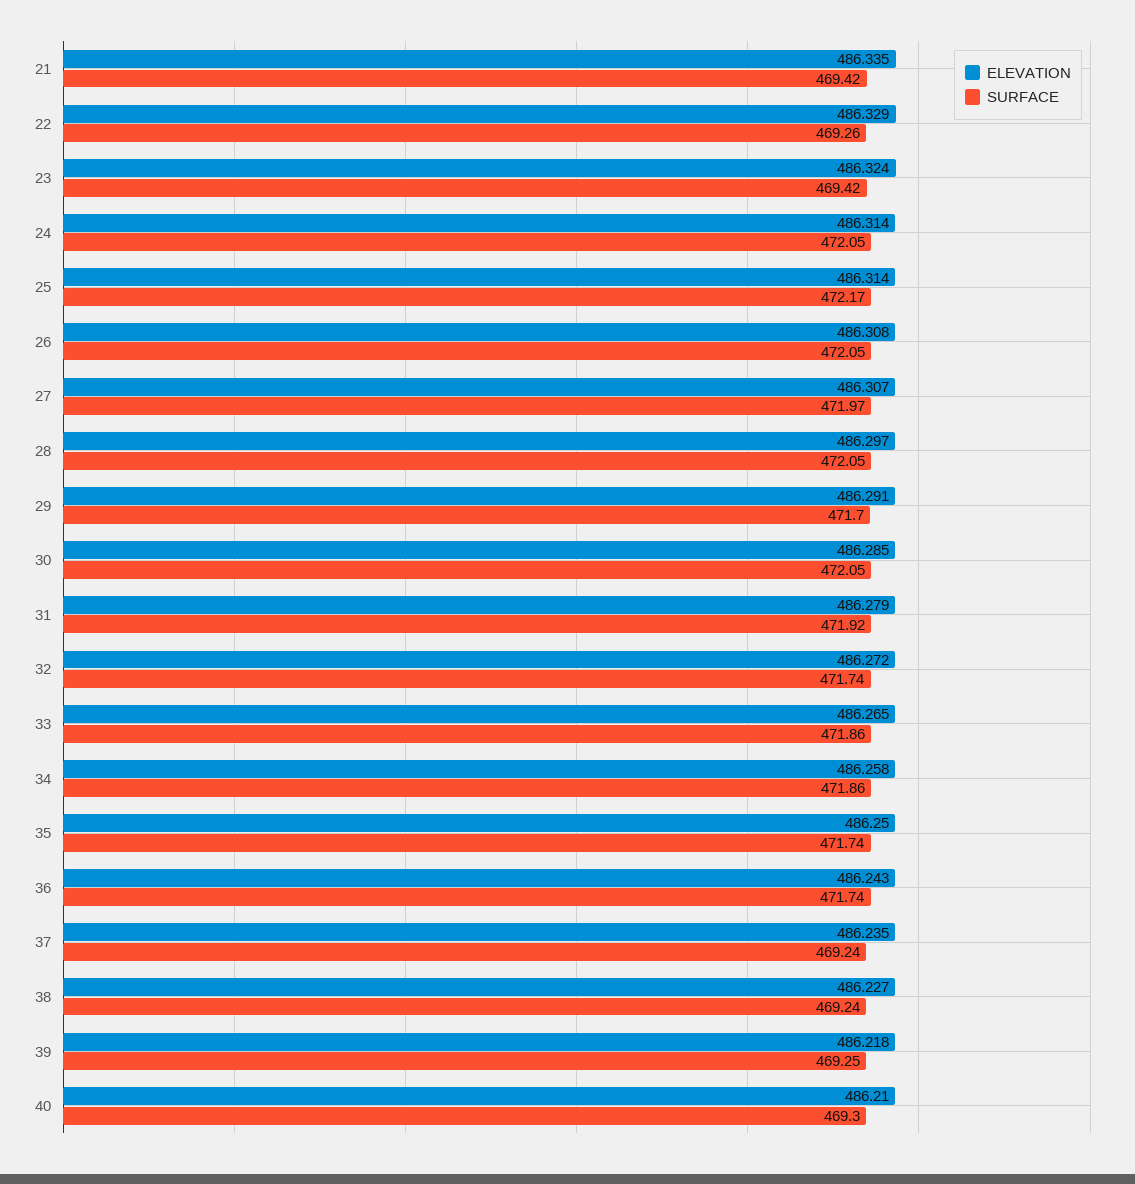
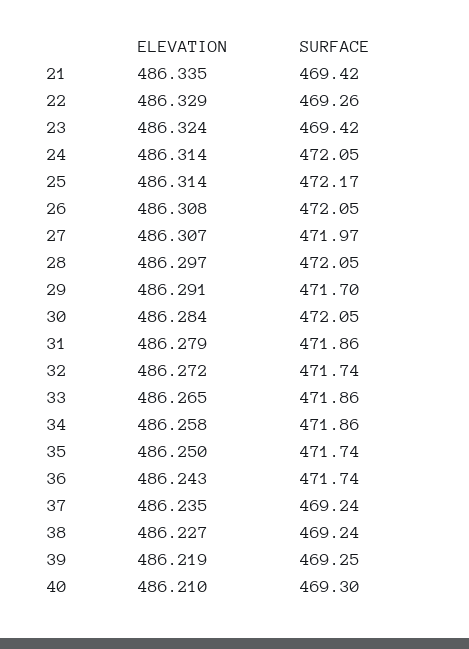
  {
    "ELEVATION": {
      "21": 486.335,
      "22": 486.329,
      "23": 486.324,
      "24": 486.314,
      "25": 486.314,
      "26": 486.308,
      "27": 486.307,
      "28": 486.297,
      "29": 486.291,
-     "30": 486.285,
+     "30": 486.284,
      "31": 486.279,
      "32": 486.272,
      "33": 486.265,
      "34": 486.258,
      "35": 486.25,
      "36": 486.243,
      "37": 486.235,
      "38": 486.227,
-     "39": 486.218,
+     "39": 486.219,
      "40": 486.21
    },
    "SURFACE": {
      "21": 469.42,
      "22": 469.26,
      "23": 469.42,
      "24": 472.05,
      "25": 472.17,
      "26": 472.05,
      "27": 471.97,
      "28": 472.05,
      "29": 471.7,
      "30": 472.05,
-     "31": 471.92,
+     "31": 471.86,
      "32": 471.74,
      "33": 471.86,
      "34": 471.86,
      "35": 471.74,
      "36": 471.74,
      "37": 469.24,
      "38": 469.24,
      "39": 469.25,
      "40": 469.3
    }
  }

